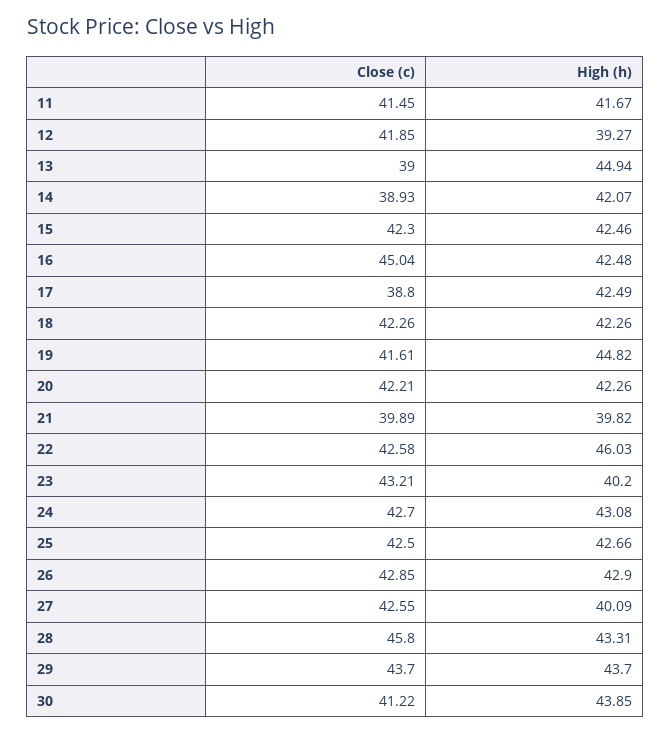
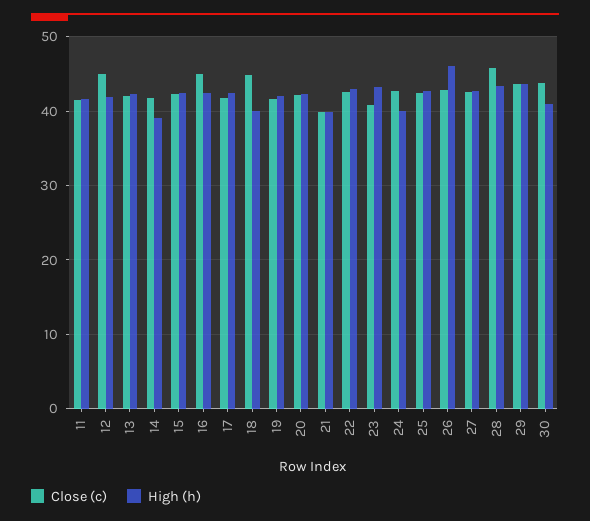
  {
    "Close (c)": {
      "11": 41.45,
-     "12": 41.85,
+     "12": 45,
-     "13": 39,
+     "13": 42,
-     "14": 38.93,
+     "14": 42,
      "15": 42.3,
      "16": 45.04,
-     "17": 38.8,
+     "17": 42,
-     "18": 42.26,
+     "18": 45,
      "19": 41.61,
      "20": 42.21,
      "21": 39.89,
      "22": 42.58,
-     "23": 43.21,
+     "23": 41,
      "24": 42.7,
      "25": 42.5,
      "26": 42.85,
      "27": 42.55,
      "28": 45.8,
      "29": 43.7,
-     "30": 41.22
+     "30": 44
    },
    "High (h)": {
      "11": 41.67,
-     "12": 39.27,
+     "12": 42,
-     "13": 44.94,
+     "13": 42,
-     "14": 42.07,
+     "14": 39,
      "15": 42.46,
      "16": 42.48,
      "17": 42.49,
-     "18": 42.26,
+     "18": 40,
-     "19": 44.82,
+     "19": 42,
      "20": 42.26,
      "21": 39.82,
-     "22": 46.03,
+     "22": 43,
-     "23": 40.2,
+     "23": 43,
-     "24": 43.08,
+     "24": 40,
      "25": 42.66,
-     "26": 42.9,
+     "26": 46,
-     "27": 40.09,
+     "27": 43,
      "28": 43.31,
      "29": 43.7,
-     "30": 43.85
+     "30": 41
    }
  }

